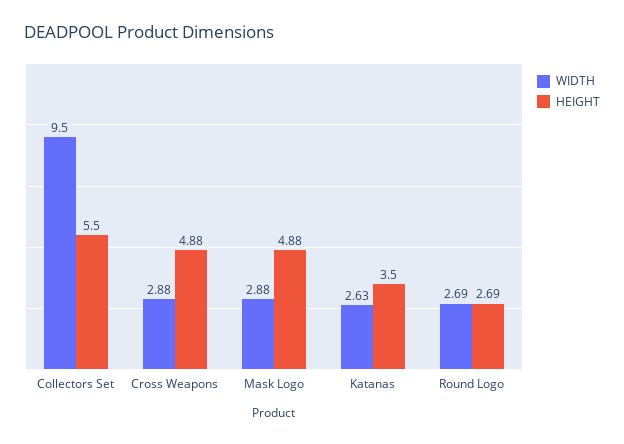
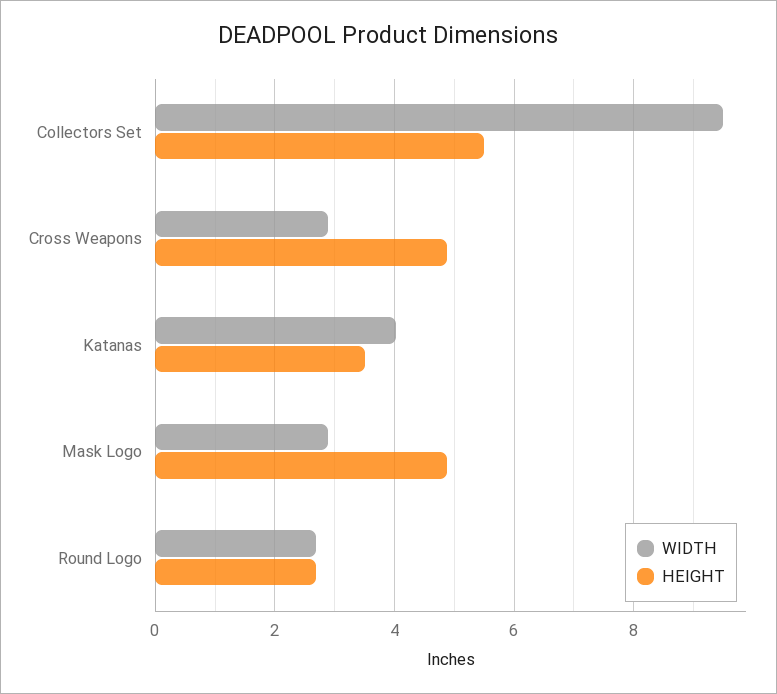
  {
    "WIDTH": {
      "Collectors Set": 9.5,
      "Cross Weapons": 2.88,
      "Mask Logo": 2.88,
-     "Katanas": 2.63,
+     "Katanas": 4,
      "Round Logo": 2.69
    },
    "HEIGHT": {
      "Collectors Set": 5.5,
      "Cross Weapons": 4.88,
      "Mask Logo": 4.88,
      "Katanas": 3.5,
      "Round Logo": 2.69
    }
  }

